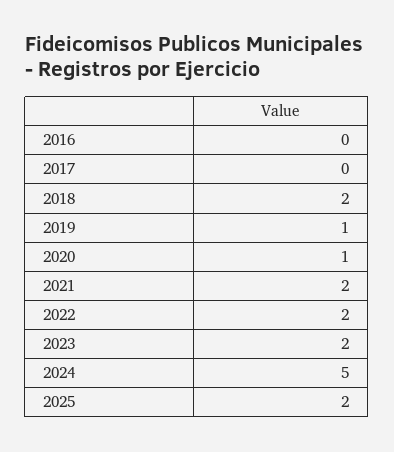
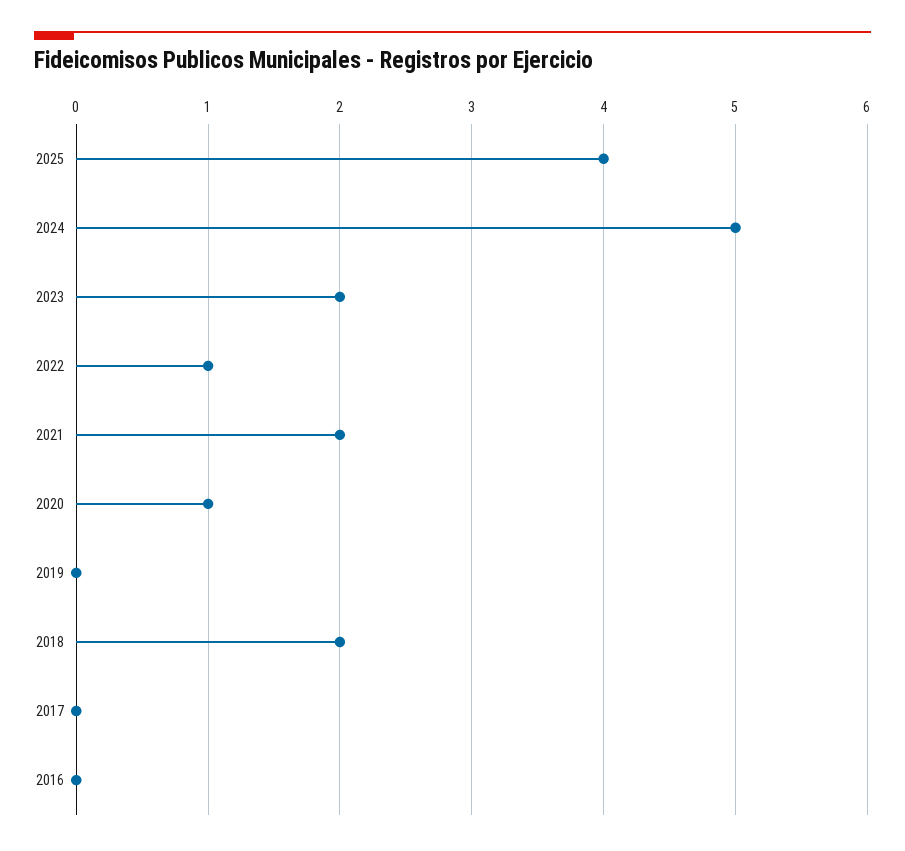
  {
    "2016": 0,
    "2017": 0,
    "2018": 2,
-   "2019": 1,
+   "2019": 0,
    "2020": 1,
    "2021": 2,
-   "2022": 2,
+   "2022": 1,
    "2023": 2,
    "2024": 5,
-   "2025": 2
+   "2025": 4
  }

